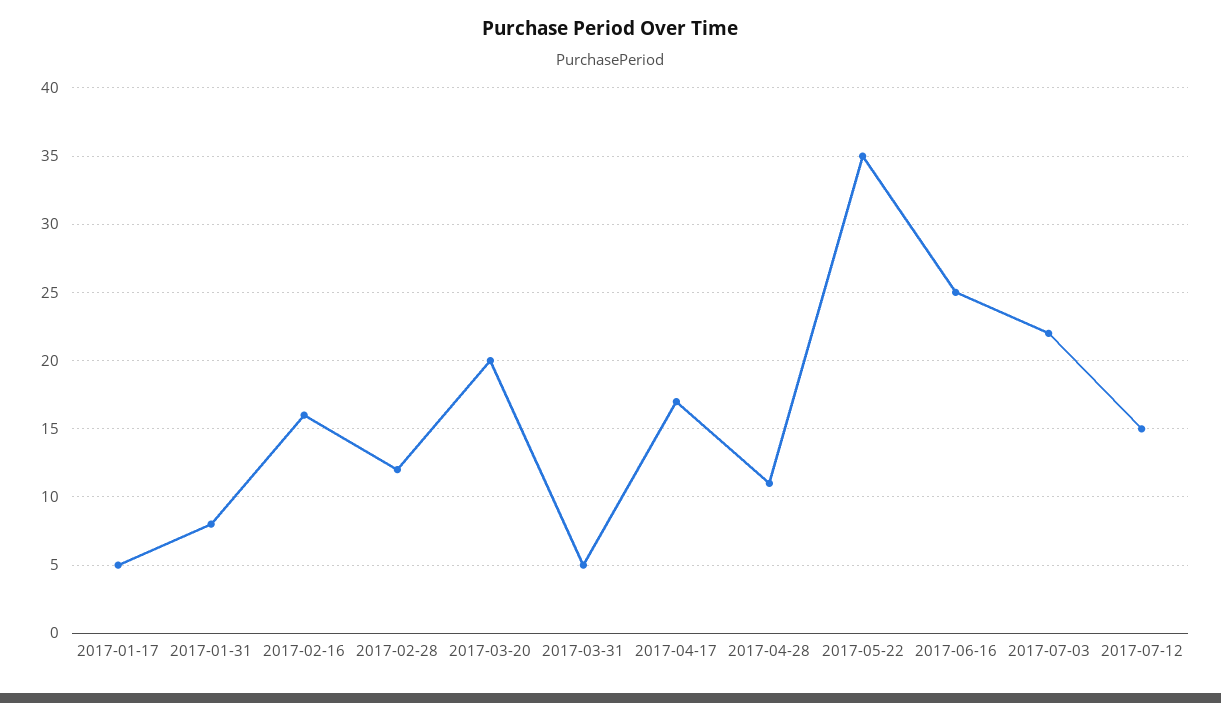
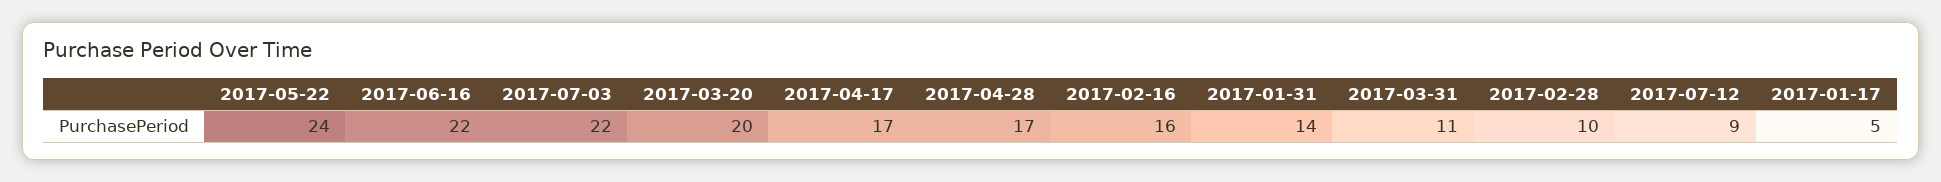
  {
    "2017-01-17": 5,
-   "2017-01-31": 8,
+   "2017-01-31": 14,
    "2017-02-16": 16,
-   "2017-02-28": 12,
+   "2017-02-28": 10,
    "2017-03-20": 20,
-   "2017-03-31": 5,
+   "2017-03-31": 11,
    "2017-04-17": 17,
-   "2017-04-28": 11,
+   "2017-04-28": 17,
-   "2017-05-22": 35,
+   "2017-05-22": 24,
-   "2017-06-16": 25,
+   "2017-06-16": 22,
    "2017-07-03": 22,
-   "2017-07-12": 15
+   "2017-07-12": 9
  }

